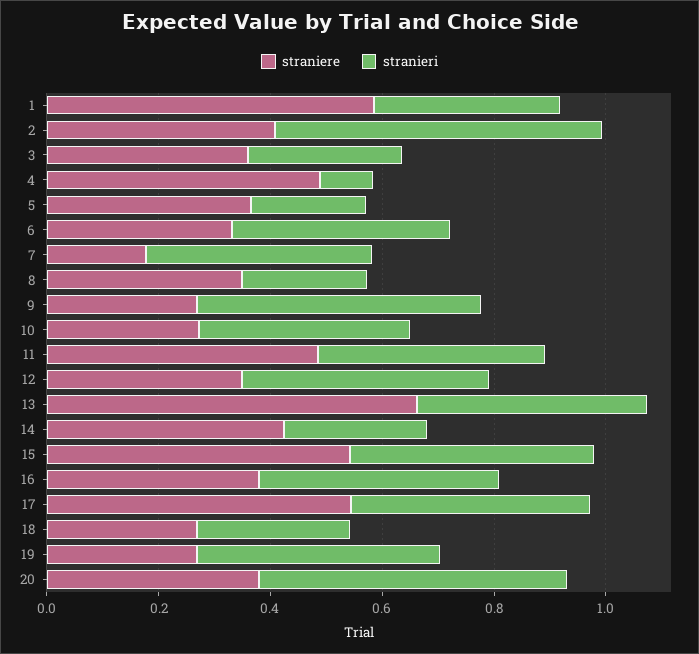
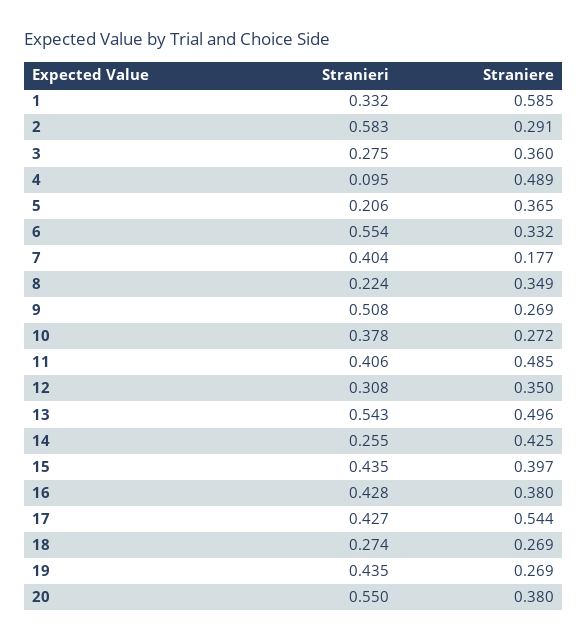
  {
    "straniere": {
      "1": 0.585,
-     "2": 0.4,
+     "2": 0.291,
      "3": 0.36,
      "4": 0.489,
      "5": 0.365,
      "6": 0.332,
      "7": 0.177,
      "8": 0.349,
      "9": 0.269,
      "10": 0.272,
      "11": 0.485,
      "12": 0.35,
-     "13": 0.65,
+     "13": 0.496,
      "14": 0.425,
-     "15": 0.55,
+     "15": 0.397,
      "16": 0.38,
      "17": 0.544,
      "18": 0.269,
      "19": 0.269,
      "20": 0.38
    },
    "stranieri": {
      "1": 0.332,
      "2": 0.583,
      "3": 0.275,
      "4": 0.095,
      "5": 0.206,
-     "6": 0.4,
+     "6": 0.554,
      "7": 0.404,
      "8": 0.224,
      "9": 0.508,
      "10": 0.378,
      "11": 0.406,
-     "12": 0.45,
+     "12": 0.308,
-     "13": 0.4,
+     "13": 0.543,
      "14": 0.255,
      "15": 0.435,
      "16": 0.428,
      "17": 0.427,
      "18": 0.274,
      "19": 0.435,
      "20": 0.55
    }
  }

